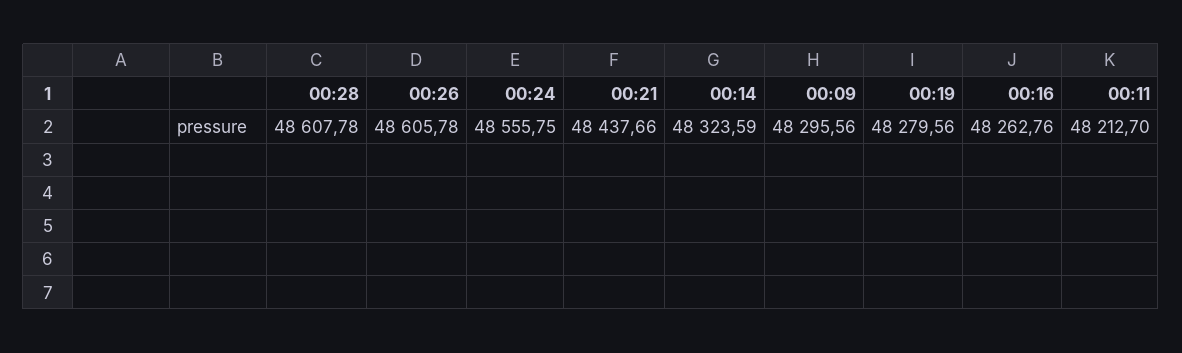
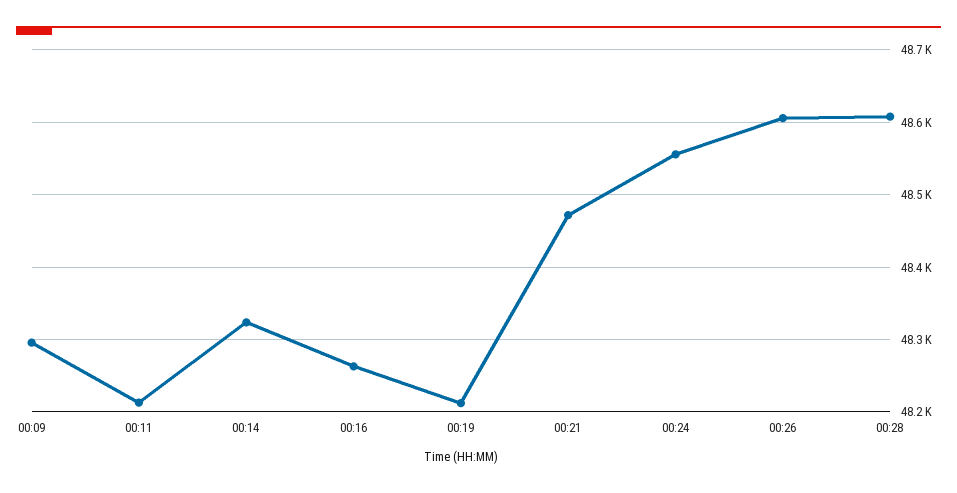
  {
    "00:28": 48607.78,
    "00:26": 48605.78,
    "00:24": 48555.75,
-   "00:21": 48437.66,
+   "00:21": 48470,
    "00:14": 48323.59,
    "00:09": 48295.56,
-   "00:19": 48279.56,
+   "00:19": 48210,
    "00:16": 48262.76,
    "00:11": 48212.7
  }

